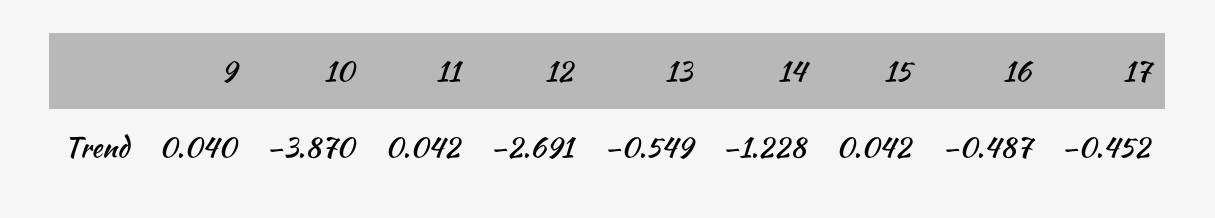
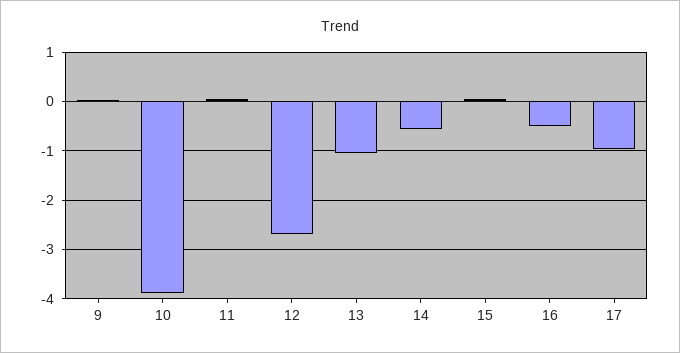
  {
    "9": 0.04,
    "10": -3.87,
    "11": 0.042,
    "12": -2.691,
-   "13": -0.549,
+   "13": -1,
-   "14": -1.228,
+   "14": -0.6,
    "15": 0.042,
    "16": -0.487,
-   "17": -0.452
+   "17": -1
  }

